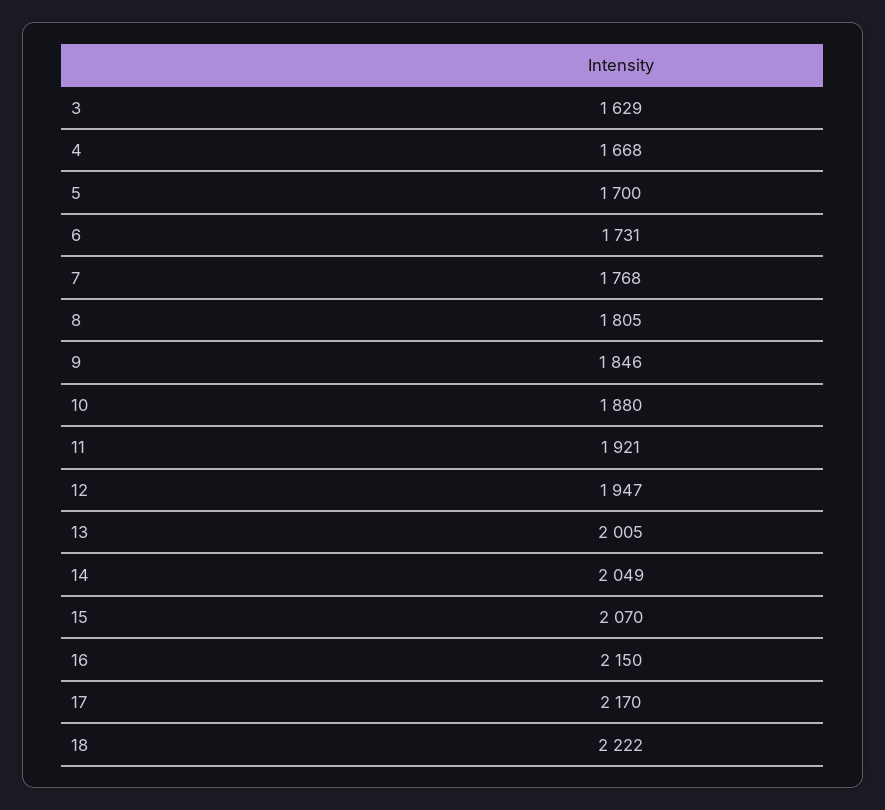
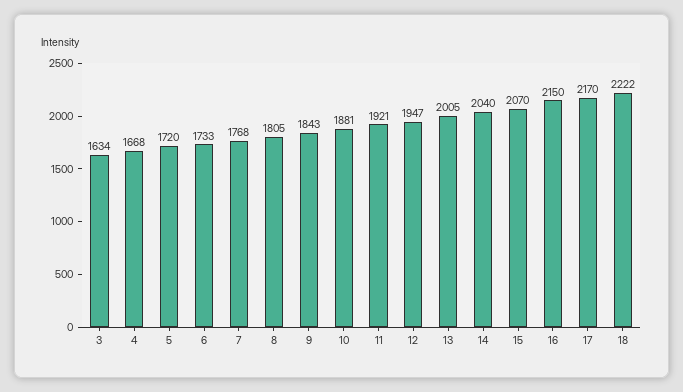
  {
-   "3": 1629,
+   "3": 1634,
    "4": 1668,
-   "5": 1700,
+   "5": 1720,
-   "6": 1731,
+   "6": 1733,
    "7": 1768,
    "8": 1805,
-   "9": 1846,
+   "9": 1843,
-   "10": 1880,
+   "10": 1881,
    "11": 1921,
    "12": 1947,
    "13": 2005,
-   "14": 2049,
+   "14": 2040,
    "15": 2070,
    "16": 2150,
    "17": 2170,
    "18": 2222
  }

